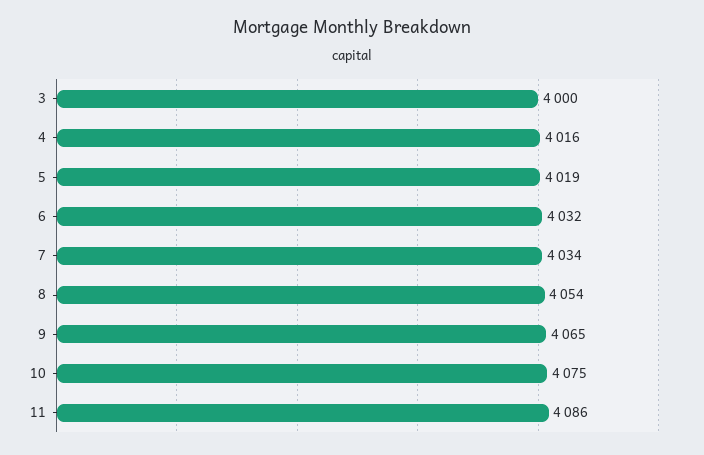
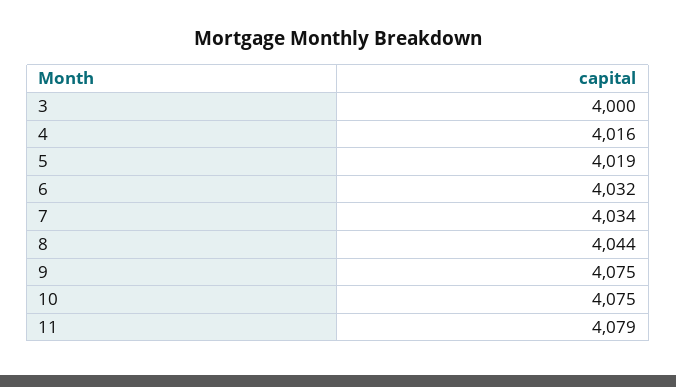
  {
    "3": 4000,
    "4": 4016,
    "5": 4019,
    "6": 4032,
    "7": 4034,
-   "8": 4054,
+   "8": 4044,
-   "9": 4065,
+   "9": 4075,
    "10": 4075,
-   "11": 4086
+   "11": 4079
  }

